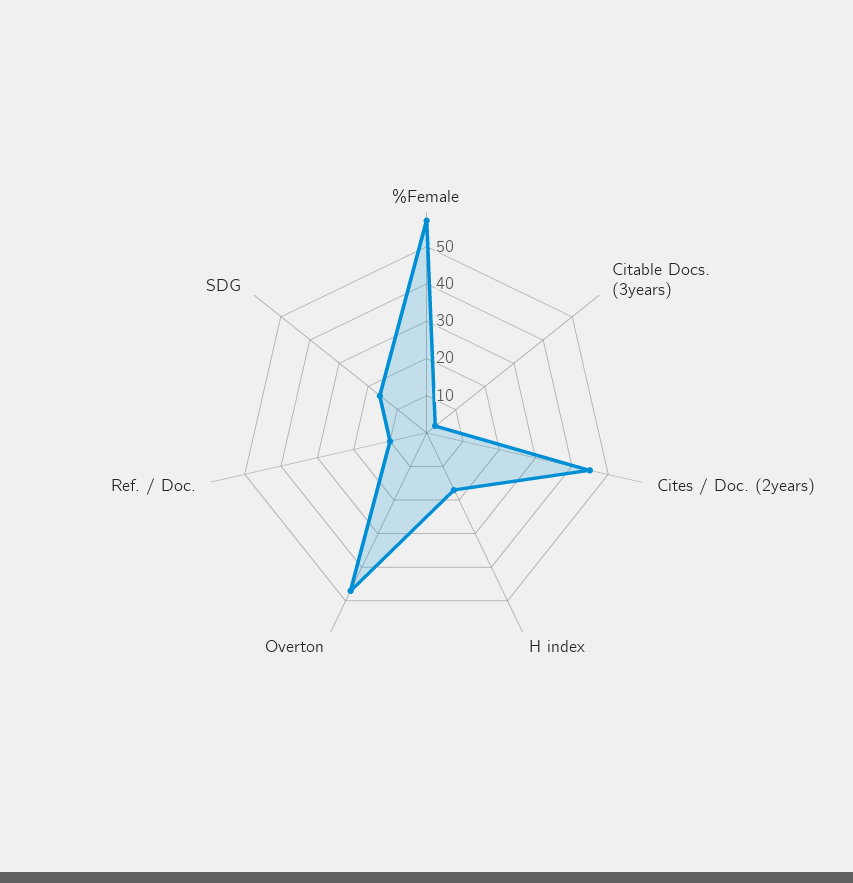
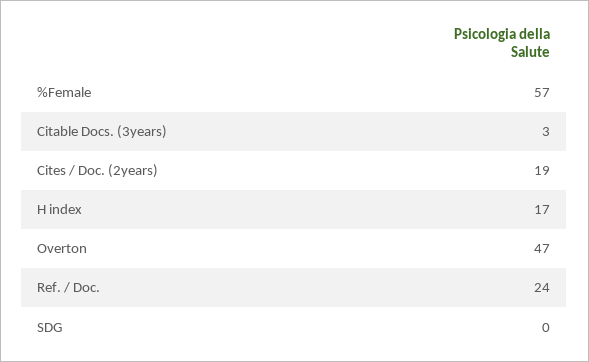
  {
    "%Female": 57,
    "Citable Docs. (3years)": 3,
-   "Cites / Doc. (2years)": 45,
+   "Cites / Doc. (2years)": 19,
    "H index": 17,
    "Overton": 47,
-   "Ref. / Doc.": 10,
+   "Ref. / Doc.": 24,
-   "SDG": 15
+   "SDG": 0
  }

